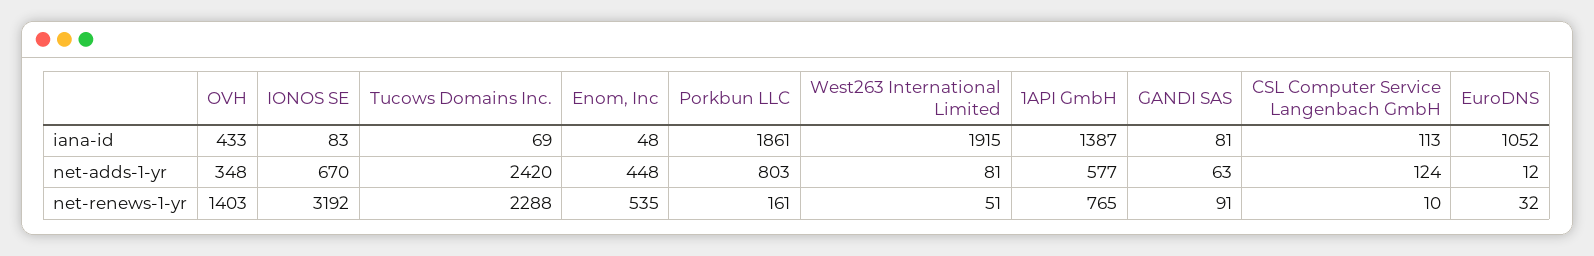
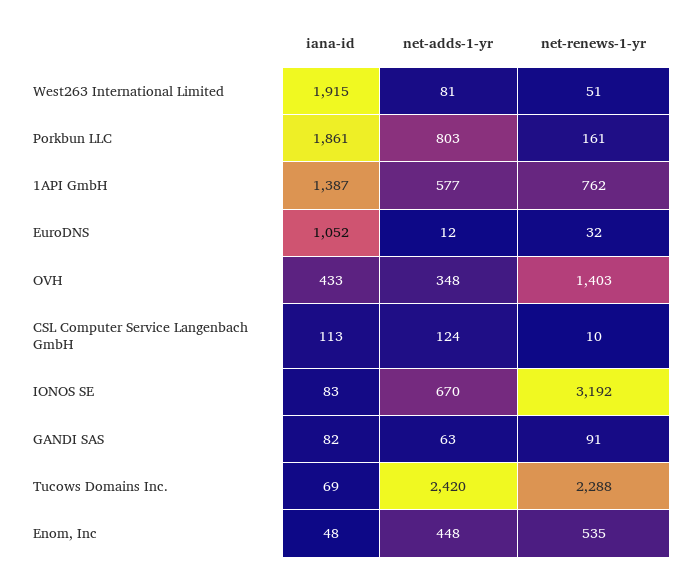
  {
    "OVH": {
      "iana-id": 433,
      "net-adds-1-yr": 348,
      "net-renews-1-yr": 1403
    },
    "IONOS SE": {
      "iana-id": 83,
      "net-adds-1-yr": 670,
      "net-renews-1-yr": 3192
    },
    "Tucows Domains Inc.": {
      "iana-id": 69,
      "net-adds-1-yr": 2420,
      "net-renews-1-yr": 2288
    },
    "Enom, Inc": {
      "iana-id": 48,
      "net-adds-1-yr": 448,
      "net-renews-1-yr": 535
    },
    "Porkbun LLC": {
      "iana-id": 1861,
      "net-adds-1-yr": 803,
      "net-renews-1-yr": 161
    },
    "West263 International Limited": {
      "iana-id": 1915,
      "net-adds-1-yr": 81,
      "net-renews-1-yr": 51
    },
    "1API GmbH": {
      "iana-id": 1387,
      "net-adds-1-yr": 577,
-     "net-renews-1-yr": 765
+     "net-renews-1-yr": 762
    },
    "GANDI SAS": {
-     "iana-id": 81,
+     "iana-id": 82,
      "net-adds-1-yr": 63,
      "net-renews-1-yr": 91
    },
    "CSL Computer Service Langenbach GmbH": {
      "iana-id": 113,
      "net-adds-1-yr": 124,
      "net-renews-1-yr": 10
    },
    "EuroDNS": {
      "iana-id": 1052,
      "net-adds-1-yr": 12,
      "net-renews-1-yr": 32
    }
  }

